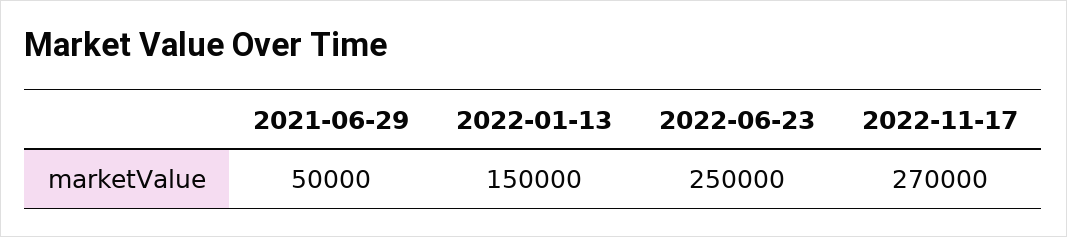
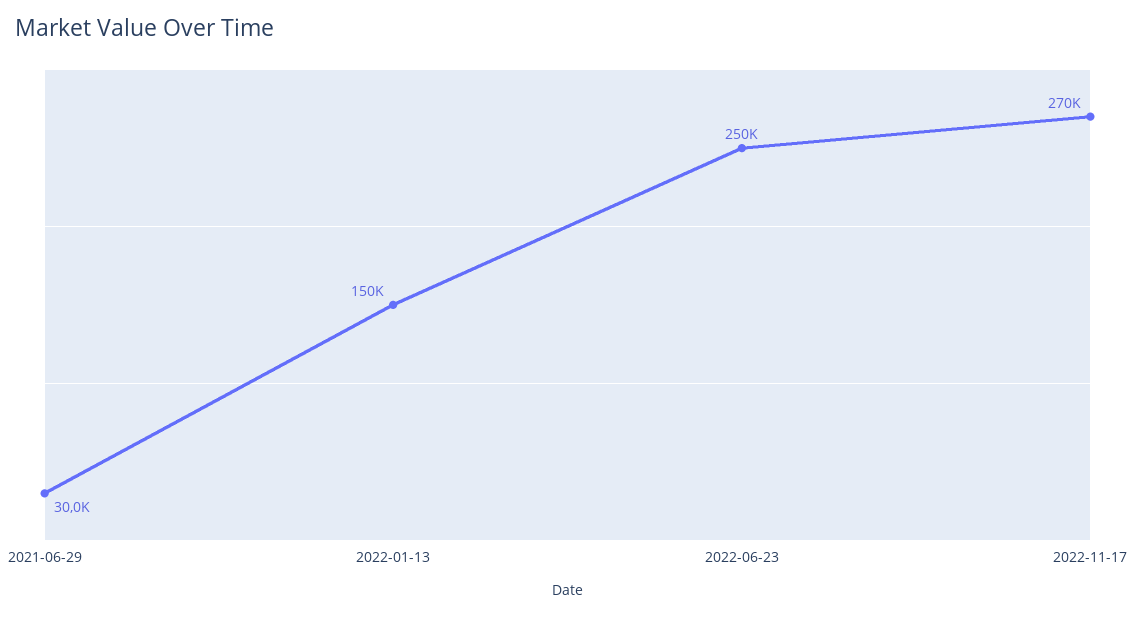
  {
-   "2021-06-29": 50000,
+   "2021-06-29": 30000,
    "2022-01-13": 150000,
    "2022-06-23": 250000,
    "2022-11-17": 270000
  }

